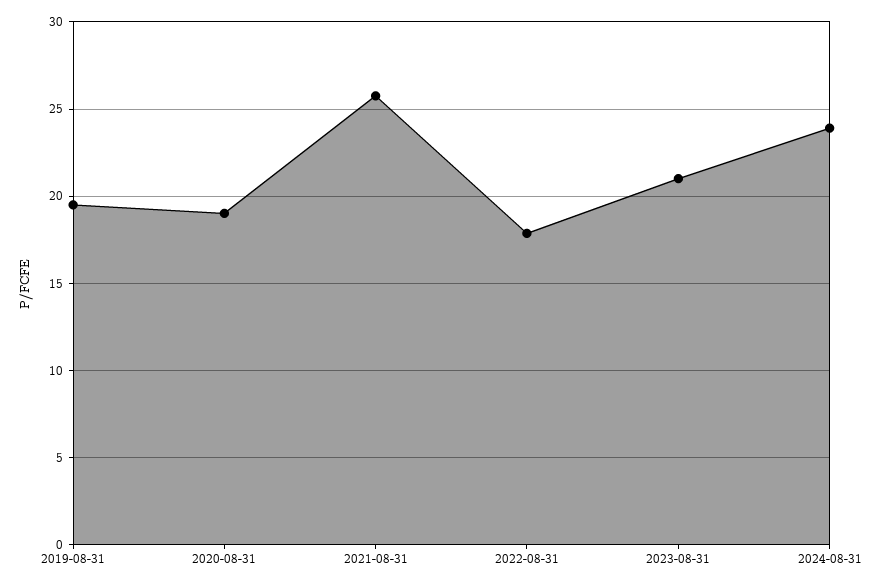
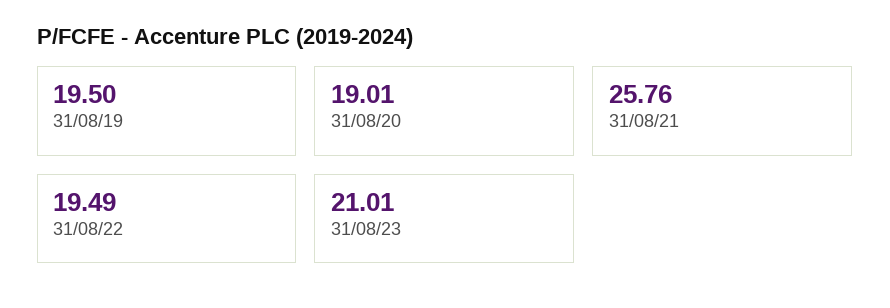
  {
    "2019-08-31": 19.5,
    "2020-08-31": 19.01,
    "2021-08-31": 25.76,
-   "2022-08-31": 18,
+   "2022-08-31": 19.49,
-   "2023-08-31": 21.01,
+   "2023-08-31": 21.01
-   "2024-08-31": 24
  }

